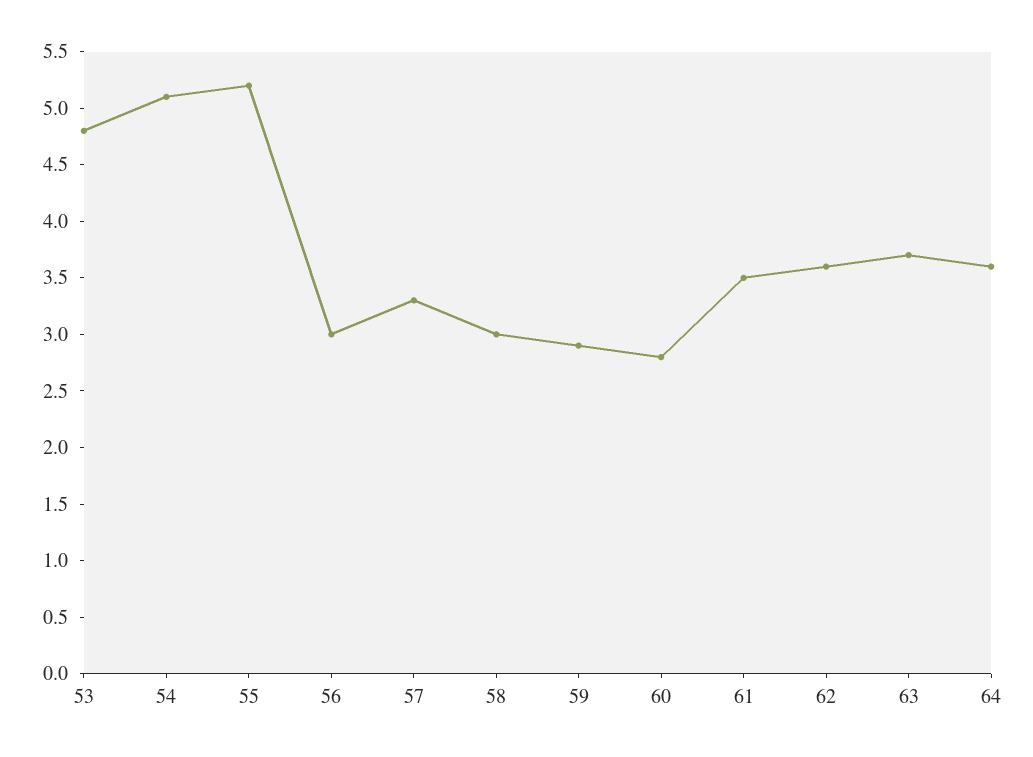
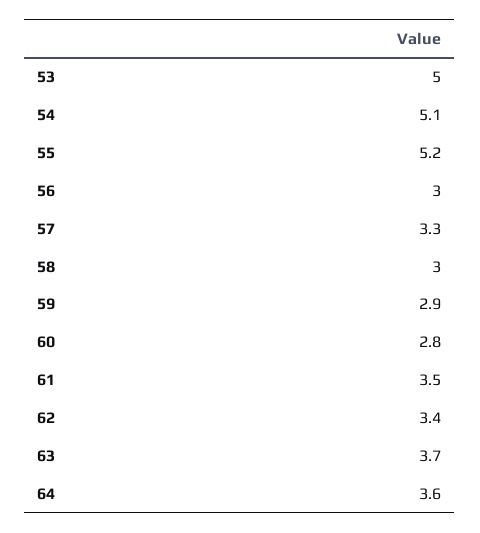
  {
-   "53": 4.8,
+   "53": 5,
    "54": 5.1,
    "55": 5.2,
    "56": 3,
    "57": 3.3,
    "58": 3,
    "59": 2.9,
    "60": 2.8,
    "61": 3.5,
-   "62": 3.6,
+   "62": 3.4,
    "63": 3.7,
    "64": 3.6
  }

